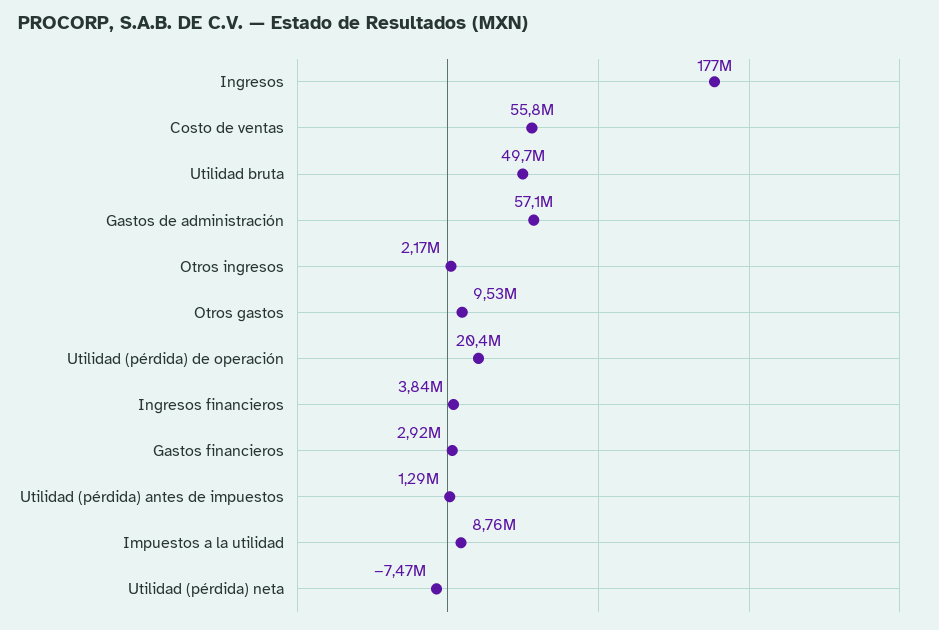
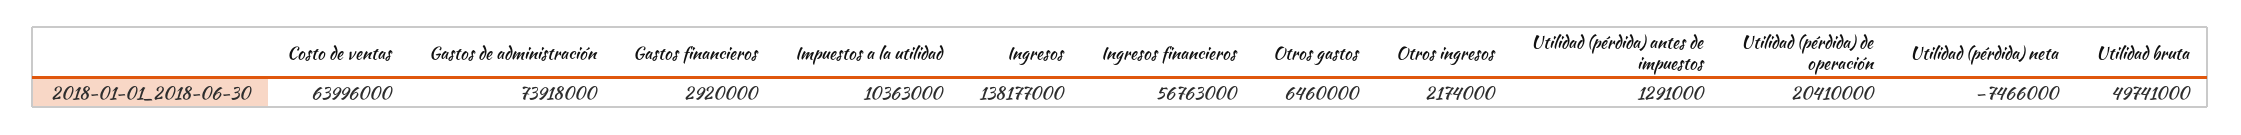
  {
-   "Ingresos": 177000000,
+   "Ingresos": 138177000,
-   "Costo de ventas": 55800000,
+   "Costo de ventas": 63996000,
    "Utilidad bruta": 49741000,
-   "Gastos de administración": 57100000,
+   "Gastos de administración": 73918000,
    "Otros ingresos": 2174000,
-   "Otros gastos": 9530000,
+   "Otros gastos": 6460000,
    "Utilidad (pérdida) de operación": 20410000,
-   "Ingresos financieros": 3840000,
+   "Ingresos financieros": 56763000,
    "Gastos financieros": 2920000,
    "Utilidad (pérdida) antes de impuestos": 1291000,
-   "Impuestos a la utilidad": 8760000,
+   "Impuestos a la utilidad": 10363000,
    "Utilidad (pérdida) neta": -7466000
  }

